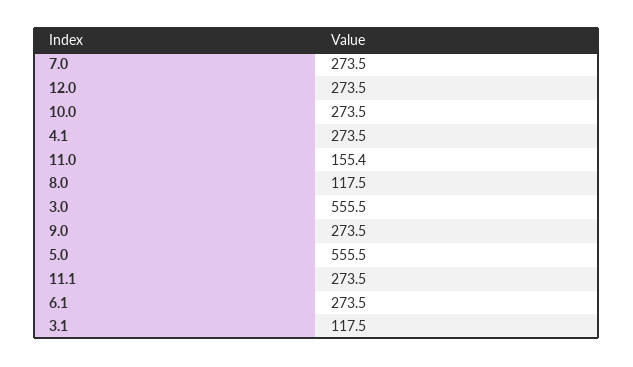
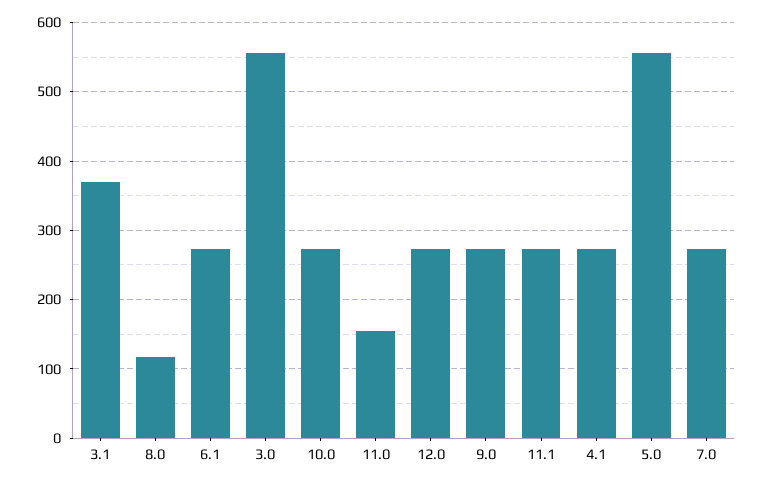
  {
    "7.0": 273.5,
    "12.0": 273.5,
    "10.0": 273.5,
    "4.1": 273.5,
    "11.0": 155.4,
    "8.0": 117.5,
    "3.0": 555.5,
    "9.0": 273.5,
    "5.0": 555.5,
    "11.1": 273.5,
    "6.1": 273.5,
-   "3.1": 117.5
+   "3.1": 370
  }

